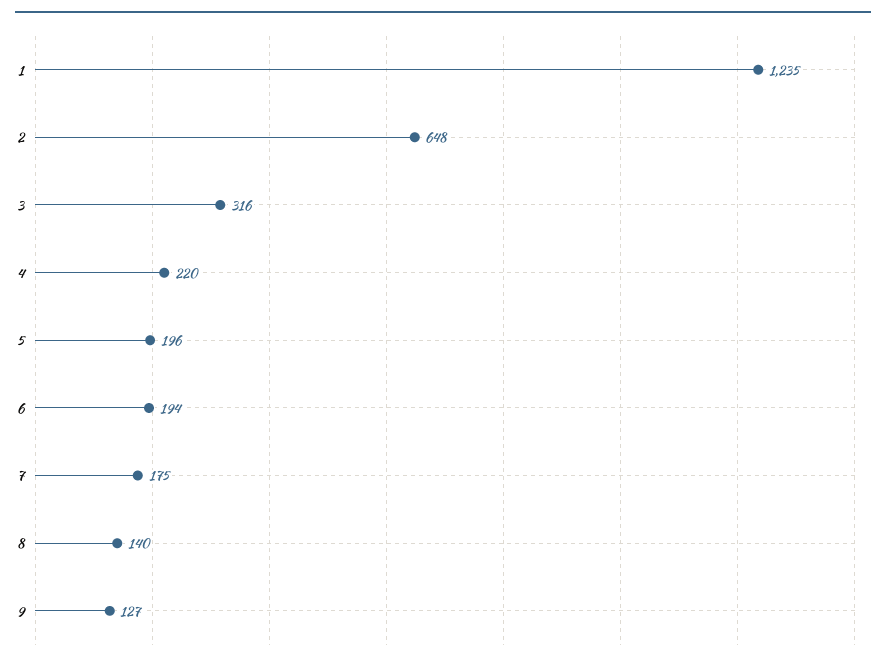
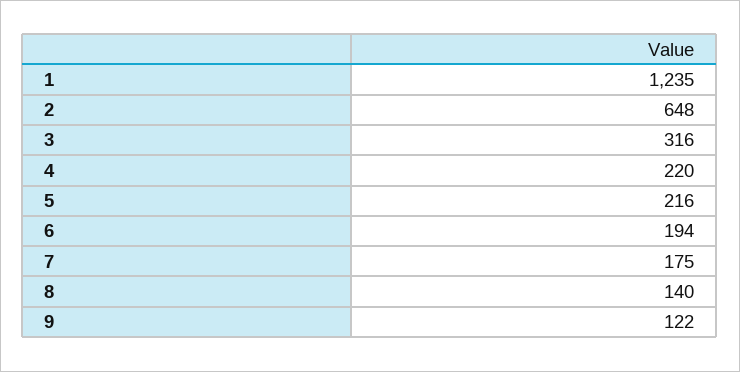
  {
    "1": 1235,
    "2": 648,
    "3": 316,
    "4": 220,
-   "5": 196,
+   "5": 216,
    "6": 194,
    "7": 175,
    "8": 140,
-   "9": 127
+   "9": 122
  }

